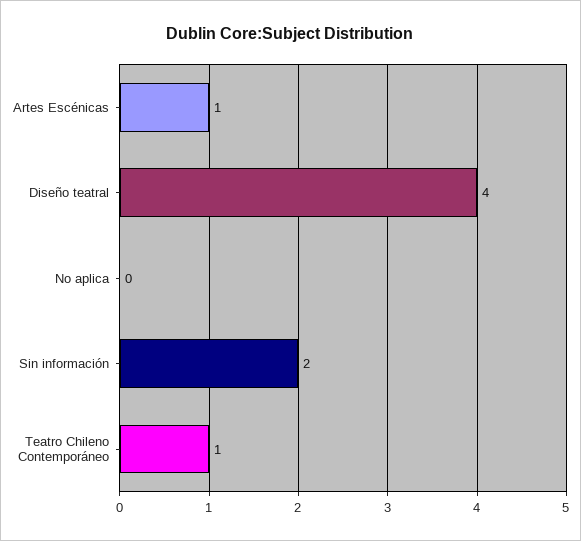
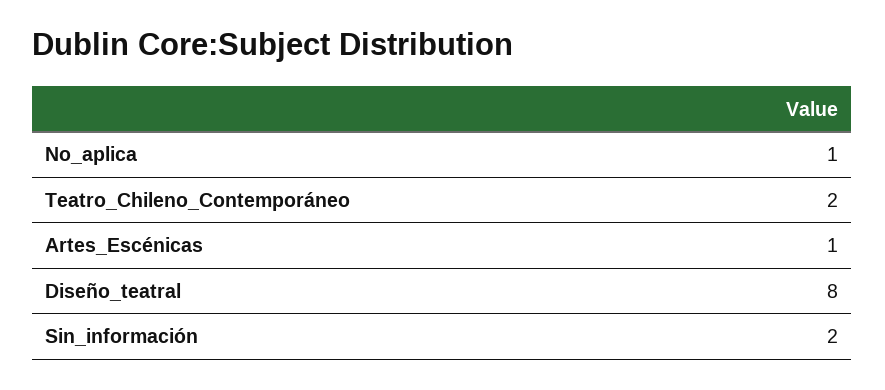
  {
    "Artes Escénicas": 1,
-   "Diseño teatral": 4,
+   "Diseño teatral": 8,
-   "No aplica": 0,
+   "No aplica": 1,
    "Sin información": 2,
-   "Teatro Chileno Contemporáneo": 1
+   "Teatro Chileno Contemporáneo": 2
  }

